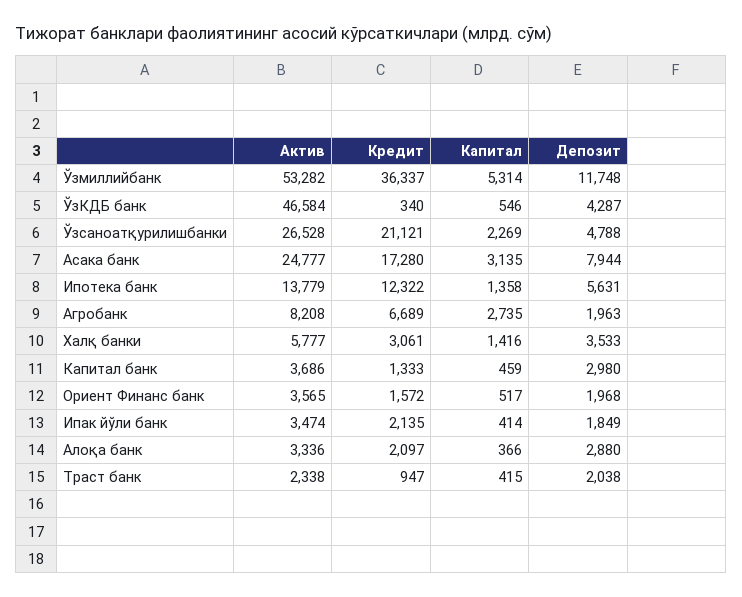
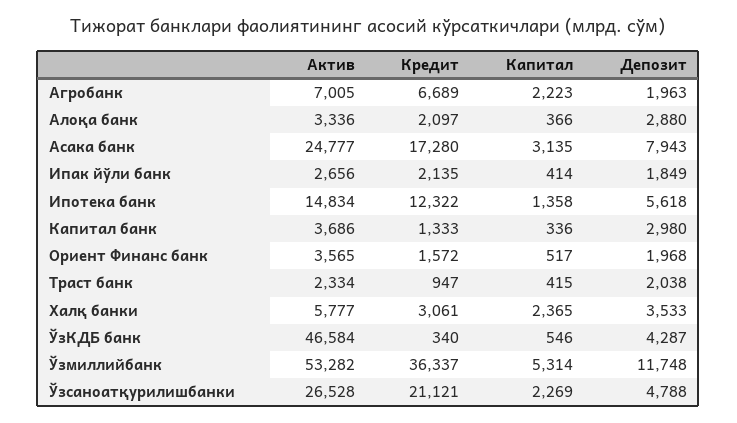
  {
    "Актив": {
      "Ўзмиллийбанк": 53282,
      "ЎзКДБ банк": 46584,
      "Ўзсаноатқурилишбанки": 26528,
      "Асака банк": 24777,
-     "Ипотека банк": 13779,
+     "Ипотека банк": 14834,
-     "Агробанк": 8208,
+     "Агробанк": 7005,
      "Халқ банки": 5777,
      "Капитал банк": 3686,
      "Ориент Финанс банк": 3565,
-     "Ипак йўли банк": 3474,
+     "Ипак йўли банк": 2656,
      "Алоқа банк": 3336,
-     "Траст банк": 2338
+     "Траст банк": 2334
    },
    "Кредит": {
      "Ўзмиллийбанк": 36337,
      "ЎзКДБ банк": 340,
      "Ўзсаноатқурилишбанки": 21121,
      "Асака банк": 17280,
      "Ипотека банк": 12322,
      "Агробанк": 6689,
      "Халқ банки": 3061,
      "Капитал банк": 1333,
      "Ориент Финанс банк": 1572,
      "Ипак йўли банк": 2135,
      "Алоқа банк": 2097,
      "Траст банк": 947
    },
    "Капитал": {
      "Ўзмиллийбанк": 5314,
      "ЎзКДБ банк": 546,
      "Ўзсаноатқурилишбанки": 2269,
      "Асака банк": 3135,
      "Ипотека банк": 1358,
-     "Агробанк": 2735,
+     "Агробанк": 2223,
-     "Халқ банки": 1416,
+     "Халқ банки": 2365,
-     "Капитал банк": 459,
+     "Капитал банк": 336,
      "Ориент Финанс банк": 517,
      "Ипак йўли банк": 414,
      "Алоқа банк": 366,
      "Траст банк": 415
    },
    "Депозит": {
      "Ўзмиллийбанк": 11748,
      "ЎзКДБ банк": 4287,
      "Ўзсаноатқурилишбанки": 4788,
-     "Асака банк": 7944,
+     "Асака банк": 7943,
-     "Ипотека банк": 5631,
+     "Ипотека банк": 5618,
      "Агробанк": 1963,
      "Халқ банки": 3533,
      "Капитал банк": 2980,
      "Ориент Финанс банк": 1968,
      "Ипак йўли банк": 1849,
      "Алоқа банк": 2880,
      "Траст банк": 2038
    }
  }

